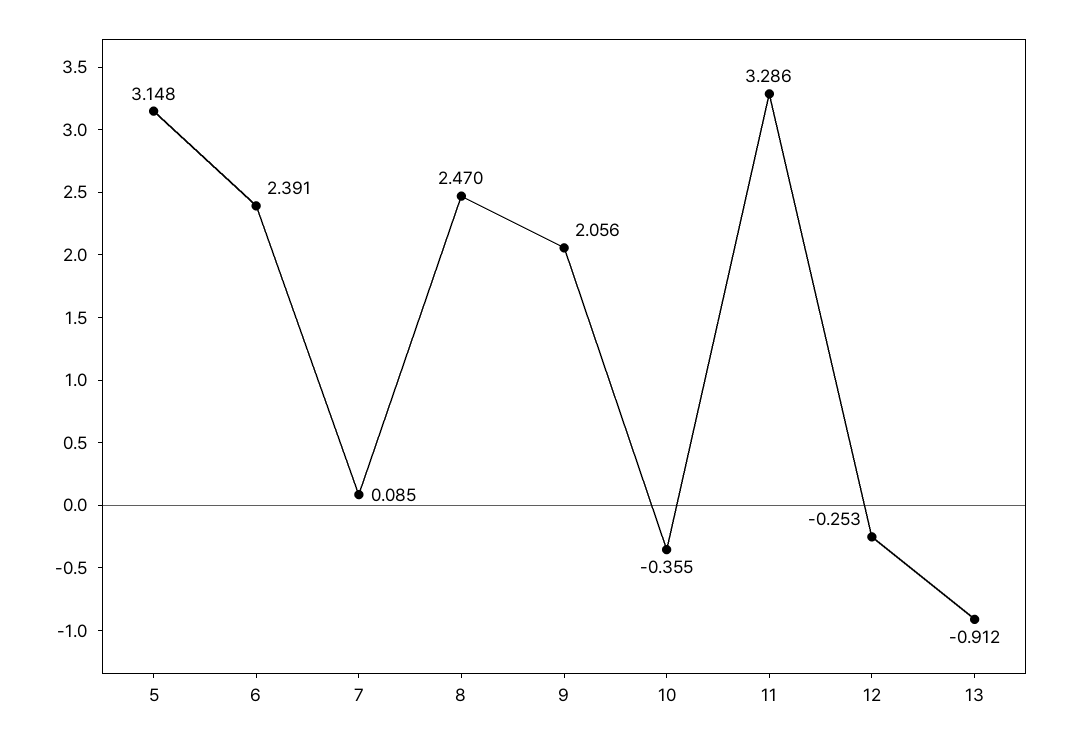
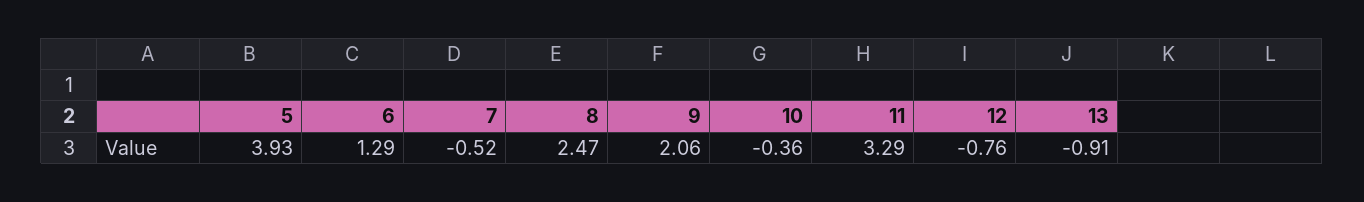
  {
-   "5": 3.148,
+   "5": 3.93,
-   "6": 2.391,
+   "6": 1.29,
-   "7": 0.085,
+   "7": -0.52,
    "8": 2.47,
    "9": 2.056,
    "10": -0.355,
    "11": 3.286,
-   "12": -0.253,
+   "12": -0.76,
    "13": -0.912
  }

